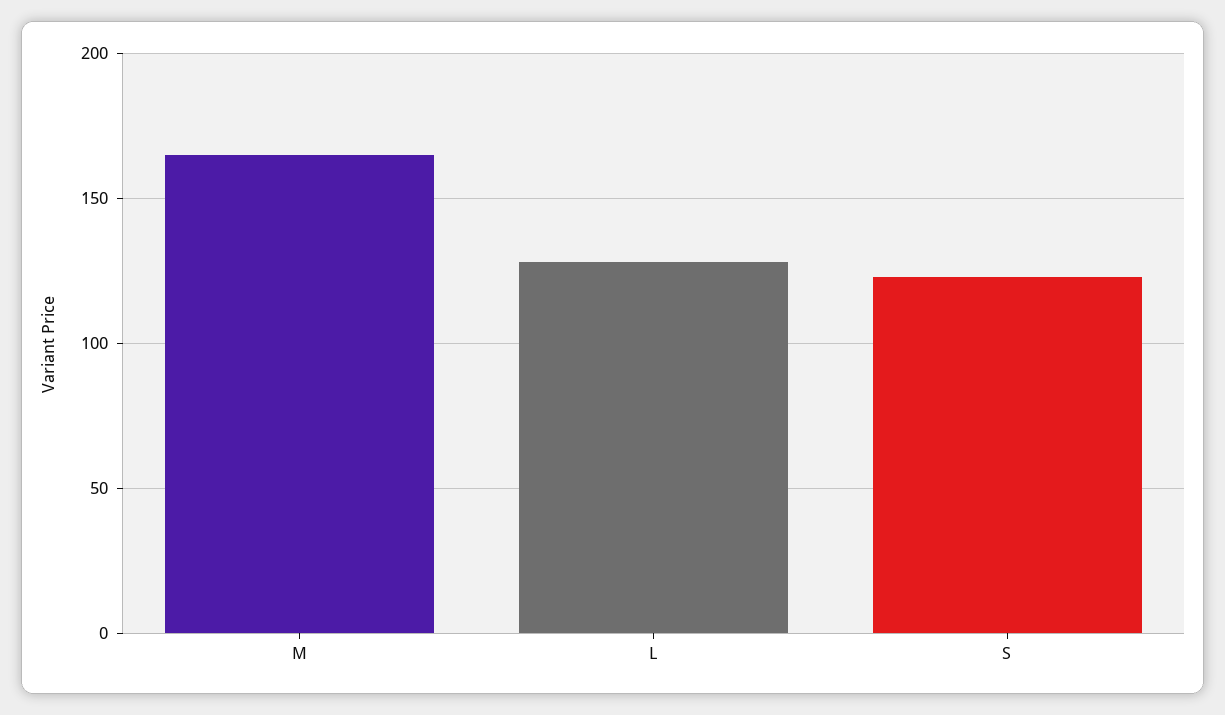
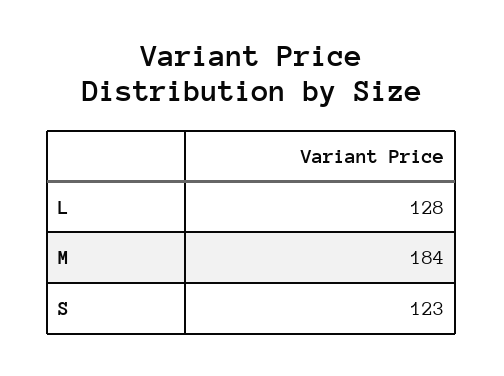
  {
-   "M": 165,
+   "M": 184,
    "L": 128,
    "S": 123
  }

